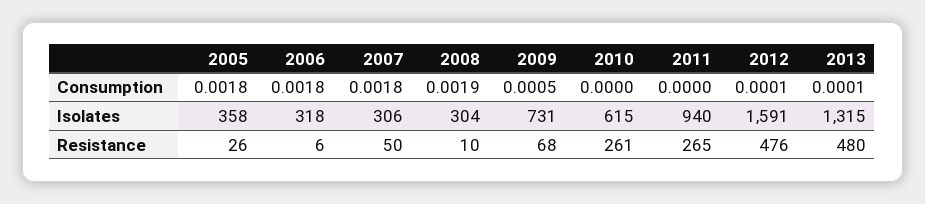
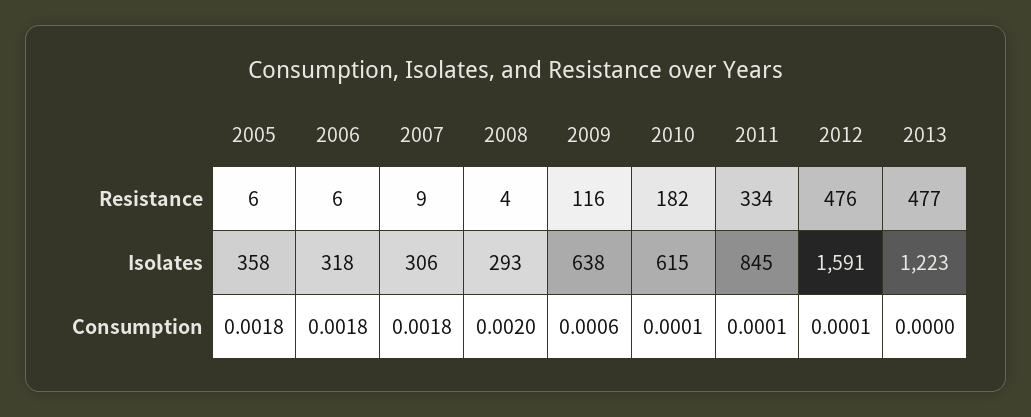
  {
    "2005": {
      "Consumption": 0.0018,
      "Isolates": 358,
-     "Resistance": 26
+     "Resistance": 6
    },
    "2006": {
      "Consumption": 0.0018,
      "Isolates": 318,
      "Resistance": 6
    },
    "2007": {
      "Consumption": 0.0018,
      "Isolates": 306,
-     "Resistance": 50
+     "Resistance": 9
    },
    "2008": {
-     "Consumption": 0.0019,
+     "Consumption": 0.002,
-     "Isolates": 304,
+     "Isolates": 293,
-     "Resistance": 10
+     "Resistance": 4
    },
    "2009": {
-     "Consumption": 0.0005,
+     "Consumption": 0.0006,
-     "Isolates": 731,
+     "Isolates": 638,
-     "Resistance": 68
+     "Resistance": 116
    },
    "2010": {
-     "Consumption": 0,
+     "Consumption": 0.0001,
      "Isolates": 615,
-     "Resistance": 261
+     "Resistance": 182
    },
    "2011": {
-     "Consumption": 0,
+     "Consumption": 0.0001,
-     "Isolates": 940,
+     "Isolates": 845,
-     "Resistance": 265
+     "Resistance": 334
    },
    "2012": {
      "Consumption": 0.0001,
      "Isolates": 1591,
      "Resistance": 476
    },
    "2013": {
-     "Consumption": 0.0001,
+     "Consumption": 0,
-     "Isolates": 1315,
+     "Isolates": 1223,
-     "Resistance": 480
+     "Resistance": 477
    }
  }

